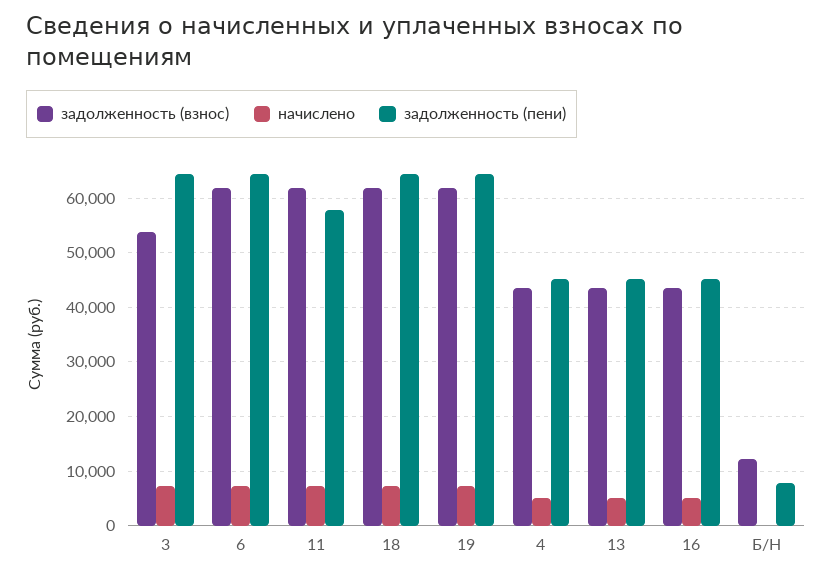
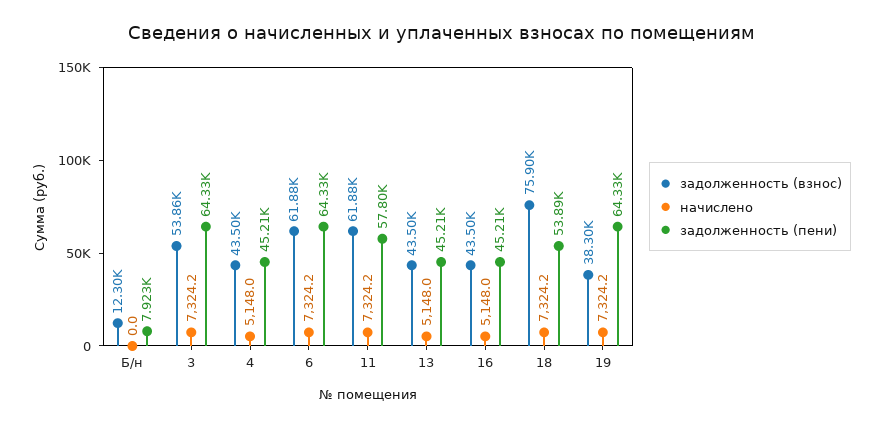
  {
    "задолженность (взнос)": {
      "3": 53860,
      "6": 61880,
      "11": 61880,
-     "18": 62000,
+     "18": 75900,
-     "19": 62000,
+     "19": 38300,
      "4": 43500,
      "13": 43500,
      "16": 43500,
      "Б/Н": 12300
    },
    "начислено": {
      "3": 7324.2,
      "6": 7324.2,
      "11": 7324.2,
      "18": 7324.2,
      "19": 7324.2,
      "4": 5148,
      "13": 5148,
      "16": 5148,
      "Б/Н": 0
    },
    "задолженность (пени)": {
      "3": 64330,
      "6": 64330,
      "11": 57800,
-     "18": 64000,
+     "18": 53890,
      "19": 64330,
      "4": 45210,
      "13": 45210,
      "16": 45210,
      "Б/Н": 7923
    }
  }

